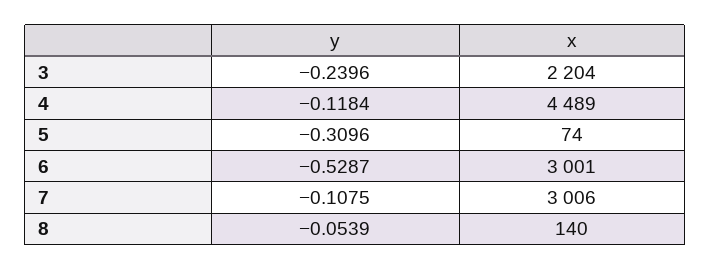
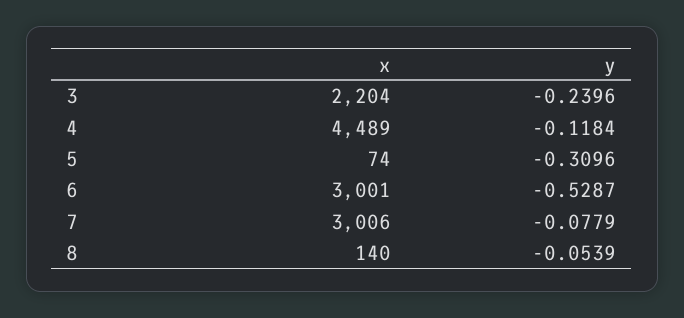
  {
    "y": {
      "3": -0.2396,
      "4": -0.1184,
      "5": -0.3096,
      "6": -0.5287,
-     "7": -0.1075,
+     "7": -0.0779,
      "8": -0.0539
    },
    "x": {
      "3": 2204,
      "4": 4489,
      "5": 74,
      "6": 3001,
      "7": 3006,
      "8": 140
    }
  }

